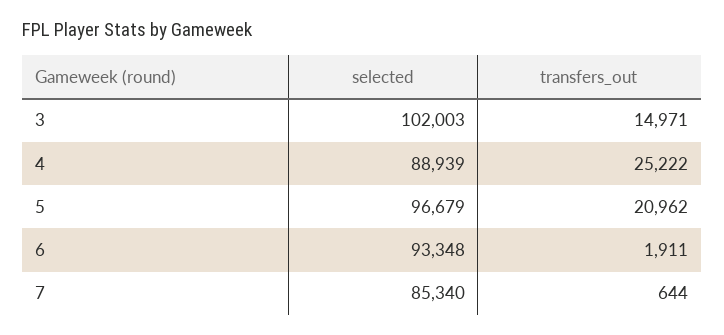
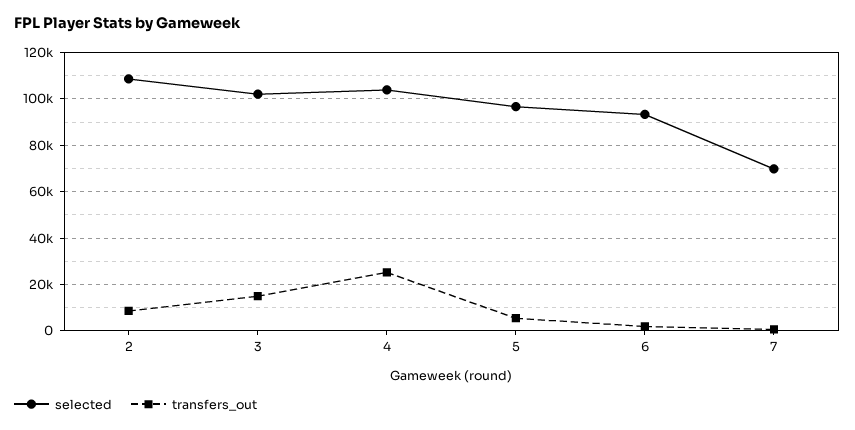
  {
    "selected": {
      "3": 102003,
-     "4": 88939,
+     "4": 105000,
      "5": 96679,
      "6": 93348,
-     "7": 85340
+     "7": 70000,
+     "2": 110000
    },
    "transfers_out": {
      "3": 14971,
      "4": 25222,
-     "5": 20962,
+     "5": 5000,
      "6": 1911,
-     "7": 644
+     "7": 644,
+     "2": 10000
    }
  }

